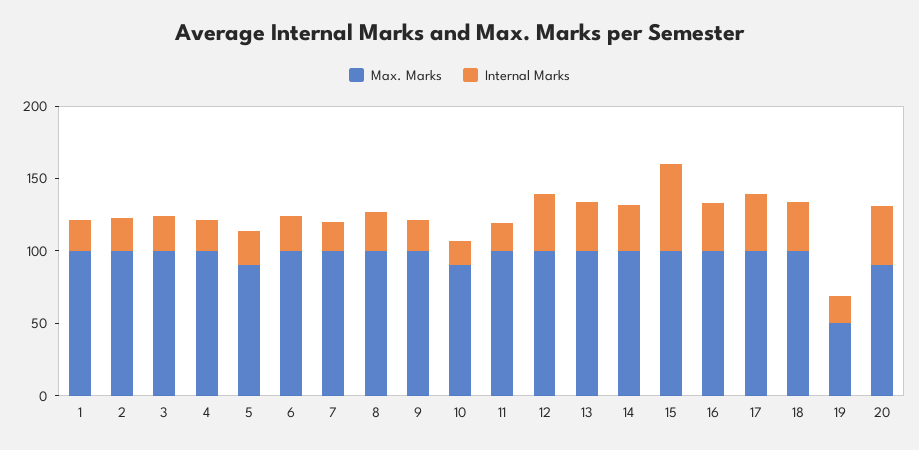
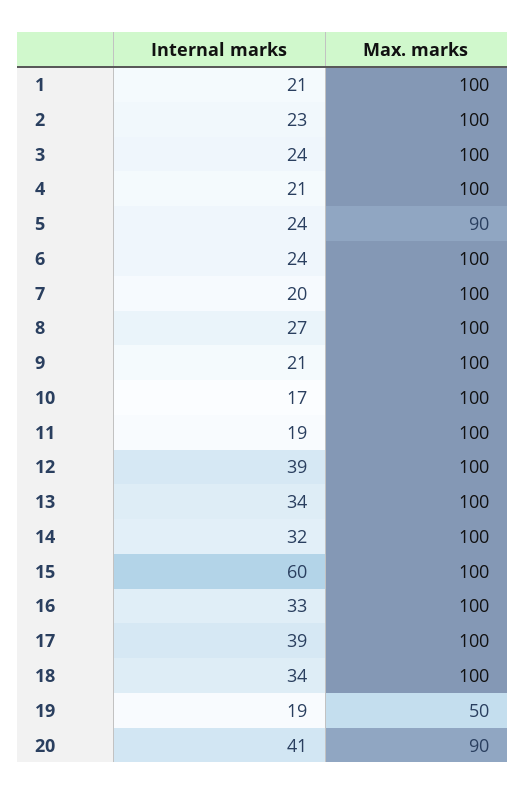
  {
    "Max. Marks": {
      "1": 100,
      "2": 100,
      "3": 100,
      "4": 100,
      "5": 90,
      "6": 100,
      "7": 100,
      "8": 100,
      "9": 100,
-     "10": 90,
+     "10": 100,
      "11": 100,
      "12": 100,
      "13": 100,
      "14": 100,
      "15": 100,
      "16": 100,
      "17": 100,
      "18": 100,
      "19": 50,
      "20": 90
    },
    "Internal Marks": {
      "1": 21,
      "2": 23,
      "3": 24,
      "4": 21,
      "5": 24,
      "6": 24,
      "7": 20,
      "8": 27,
      "9": 21,
      "10": 17,
      "11": 19,
      "12": 39,
      "13": 34,
      "14": 32,
      "15": 60,
      "16": 33,
      "17": 39,
      "18": 34,
      "19": 19,
      "20": 41
    }
  }

